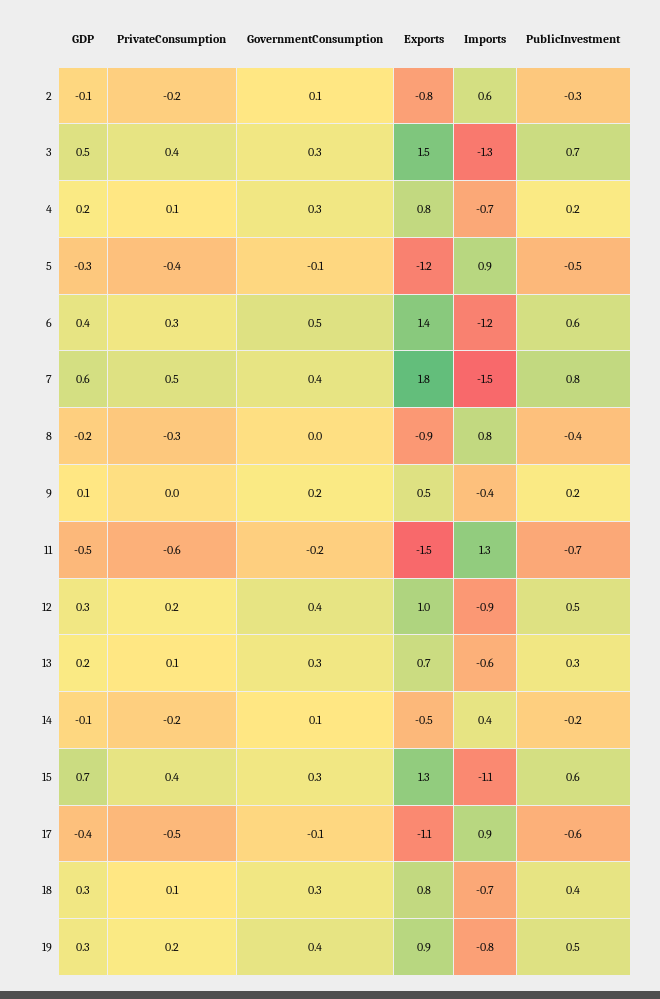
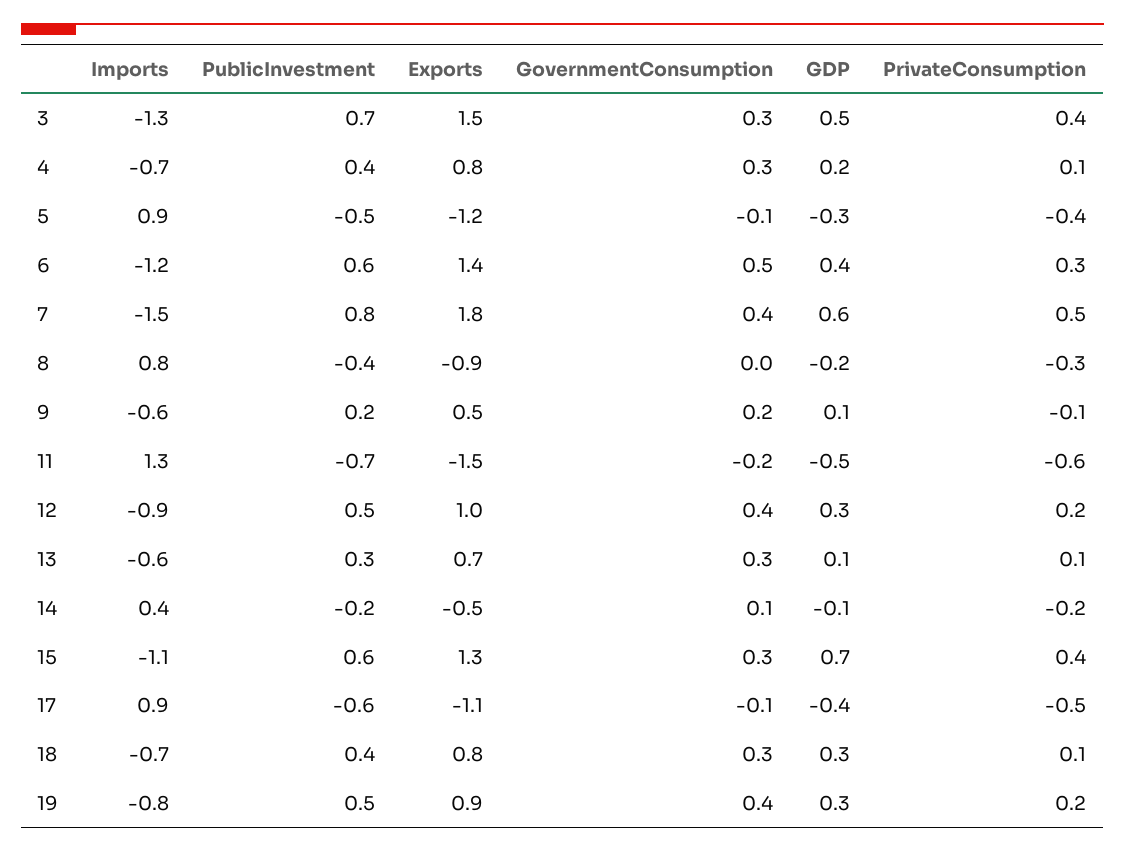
  {
    "GDP": {
-     "2": -0.1,
      "3": 0.5,
      "4": 0.2,
      "5": -0.3,
      "6": 0.4,
      "7": 0.6,
      "8": -0.2,
      "9": 0.1,
      "11": -0.5,
      "12": 0.3,
-     "13": 0.2,
+     "13": 0.1,
      "14": -0.1,
      "15": 0.7,
      "17": -0.4,
      "18": 0.3,
      "19": 0.3
    },
    "PrivateConsumption": {
-     "2": -0.2,
      "3": 0.4,
      "4": 0.1,
      "5": -0.4,
      "6": 0.3,
      "7": 0.5,
      "8": -0.3,
-     "9": 0,
+     "9": -0.1,
      "11": -0.6,
      "12": 0.2,
      "13": 0.1,
      "14": -0.2,
      "15": 0.4,
      "17": -0.5,
      "18": 0.1,
      "19": 0.2
    },
    "GovernmentConsumption": {
-     "2": 0.1,
      "3": 0.3,
      "4": 0.3,
      "5": -0.1,
      "6": 0.5,
      "7": 0.4,
      "8": 0,
      "9": 0.2,
      "11": -0.2,
      "12": 0.4,
      "13": 0.3,
      "14": 0.1,
      "15": 0.3,
      "17": -0.1,
      "18": 0.3,
      "19": 0.4
    },
    "Exports": {
-     "2": -0.8,
      "3": 1.5,
      "4": 0.8,
      "5": -1.2,
      "6": 1.4,
      "7": 1.8,
      "8": -0.9,
      "9": 0.5,
      "11": -1.5,
      "12": 1,
      "13": 0.7,
      "14": -0.5,
      "15": 1.3,
      "17": -1.1,
      "18": 0.8,
      "19": 0.9
    },
    "Imports": {
-     "2": 0.6,
      "3": -1.3,
      "4": -0.7,
      "5": 0.9,
      "6": -1.2,
      "7": -1.5,
      "8": 0.8,
-     "9": -0.4,
+     "9": -0.6,
      "11": 1.3,
      "12": -0.9,
      "13": -0.6,
      "14": 0.4,
      "15": -1.1,
      "17": 0.9,
      "18": -0.7,
      "19": -0.8
    },
    "PublicInvestment": {
-     "2": -0.3,
      "3": 0.7,
-     "4": 0.2,
+     "4": 0.4,
      "5": -0.5,
      "6": 0.6,
      "7": 0.8,
      "8": -0.4,
      "9": 0.2,
      "11": -0.7,
      "12": 0.5,
      "13": 0.3,
      "14": -0.2,
      "15": 0.6,
      "17": -0.6,
      "18": 0.4,
      "19": 0.5
    }
  }

